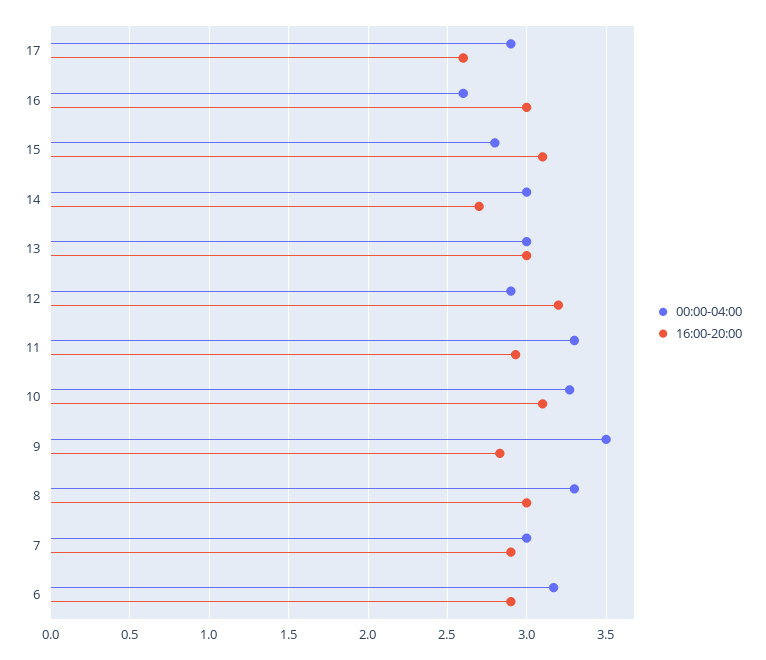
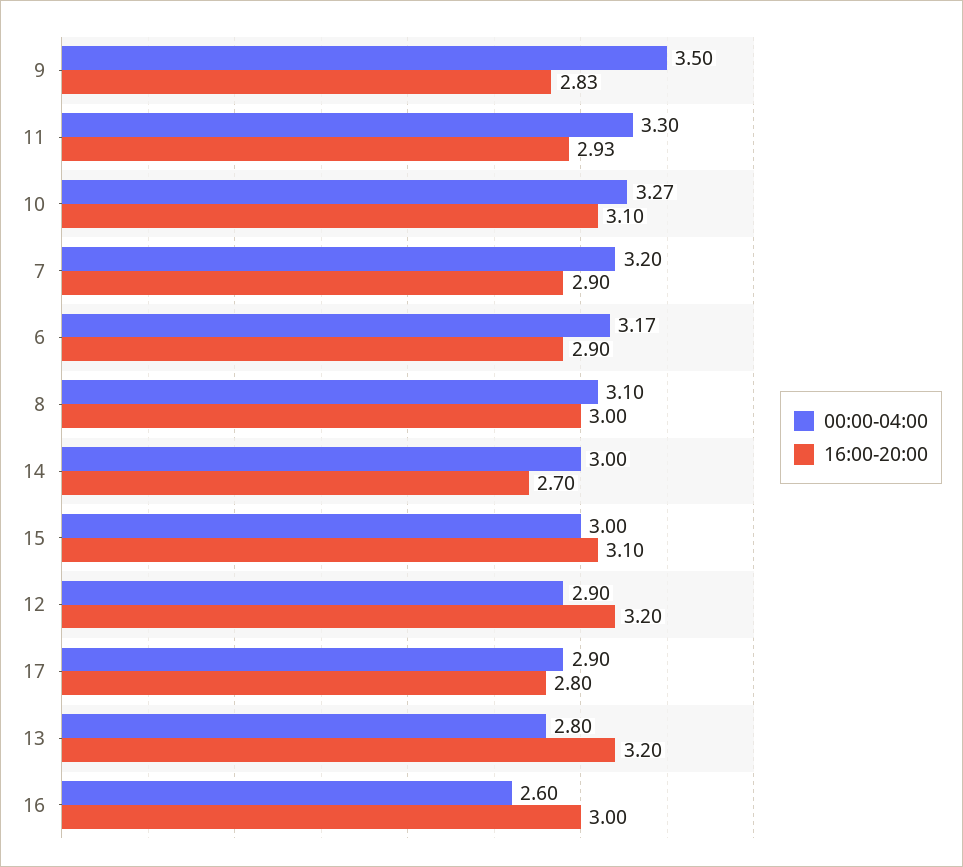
  {
    "00:00-04:00": {
      "17": 2.9,
      "16": 2.6,
-     "15": 2.8,
+     "15": 3,
      "14": 3,
-     "13": 3,
+     "13": 2.8,
      "12": 2.9,
      "11": 3.3,
      "10": 3.27,
      "9": 3.5,
-     "8": 3.3,
+     "8": 3.1,
-     "7": 3,
+     "7": 3.2,
      "6": 3.17
    },
    "16:00-20:00": {
-     "17": 2.6,
+     "17": 2.8,
      "16": 3,
      "15": 3.1,
      "14": 2.7,
-     "13": 3,
+     "13": 3.2,
      "12": 3.2,
      "11": 2.93,
      "10": 3.1,
      "9": 2.83,
      "8": 3,
      "7": 2.9,
      "6": 2.9
    }
  }

